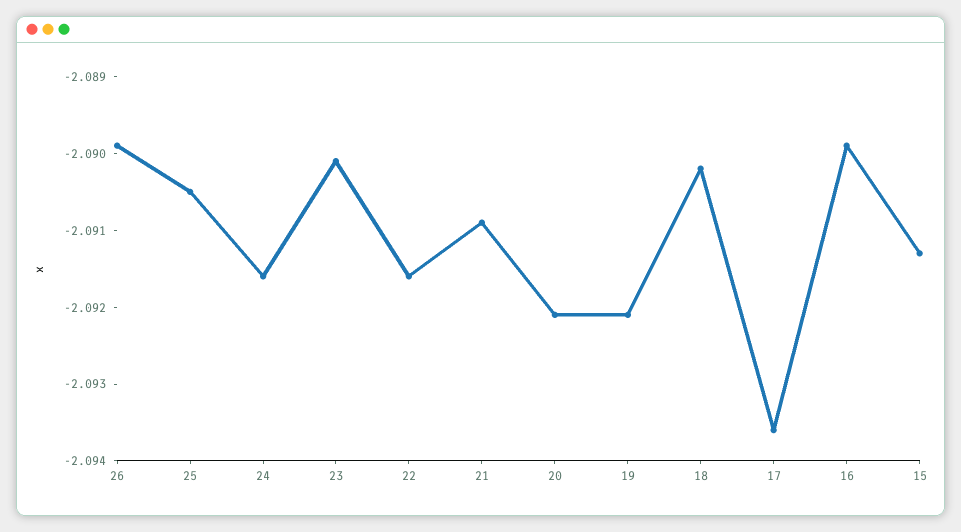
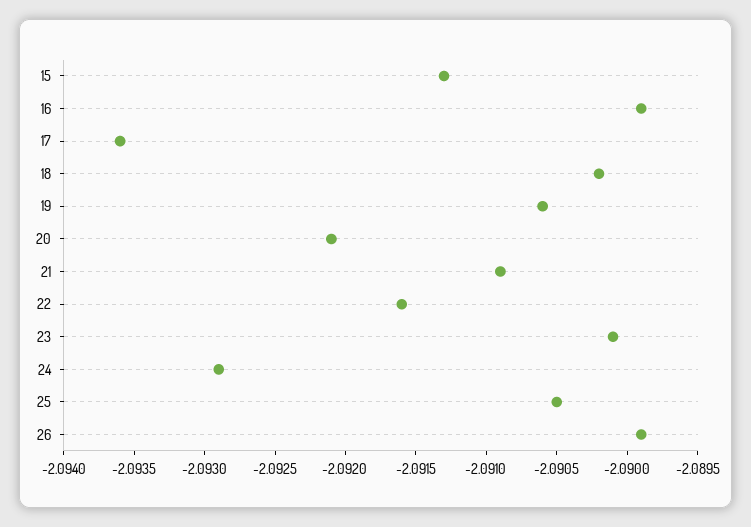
  {
    "26": -2.0899,
    "25": -2.0905,
-   "24": -2.0915,
+   "24": -2.0929,
    "23": -2.0901,
    "22": -2.0916,
    "21": -2.0909,
    "20": -2.0921,
-   "19": -2.092,
+   "19": -2.0906,
    "18": -2.0902,
    "17": -2.0936,
    "16": -2.0899,
    "15": -2.0913
  }

